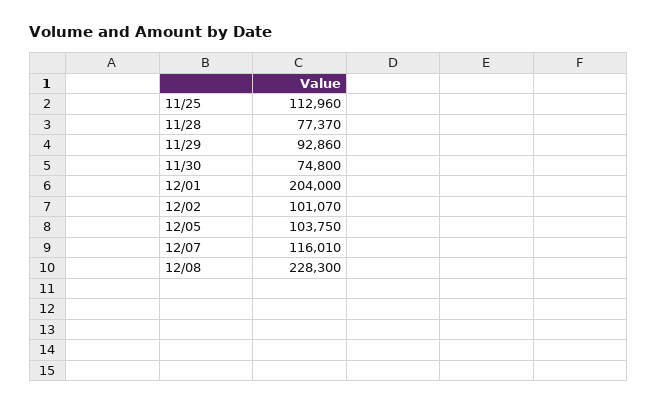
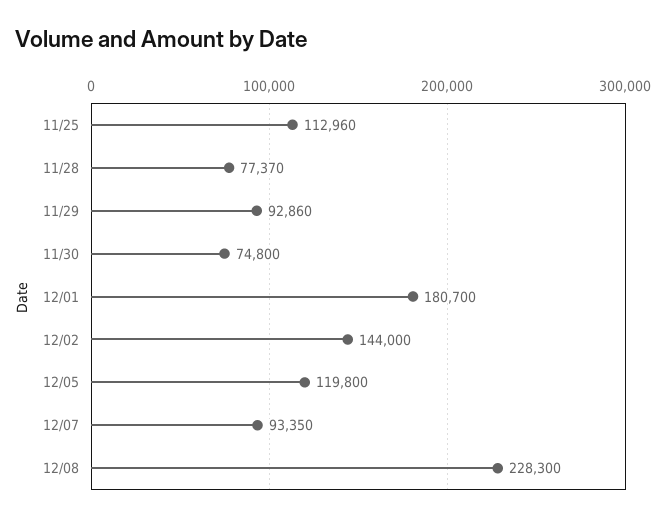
  {
    "11/25": 112960,
    "11/28": 77370,
    "11/29": 92860,
    "11/30": 74800,
-   "12/01": 204000,
+   "12/01": 180700,
-   "12/02": 101070,
+   "12/02": 144000,
-   "12/05": 103750,
+   "12/05": 119800,
-   "12/07": 116010,
+   "12/07": 93350,
    "12/08": 228300
  }

